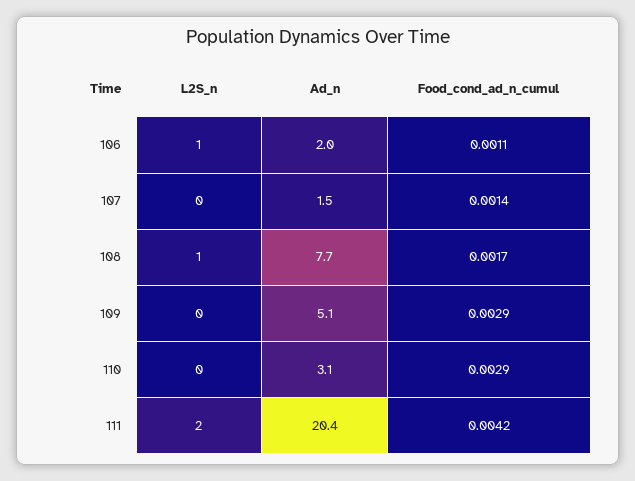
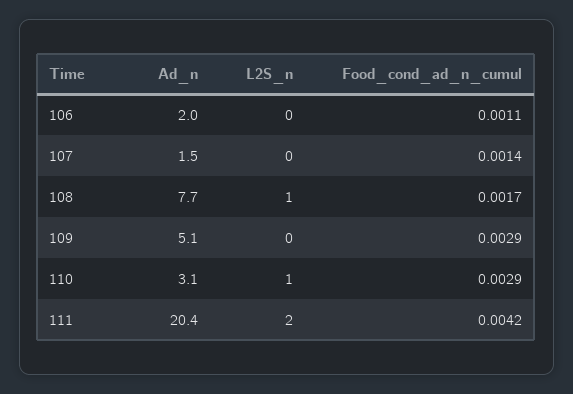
  {
    "L2S_n": {
-     "106": 1,
+     "106": 0,
      "107": 0,
      "108": 1,
      "109": 0,
-     "110": 0,
+     "110": 1,
      "111": 2
    },
    "Ad_n": {
      "106": 2,
      "107": 1.5,
      "108": 7.7,
      "109": 5.1,
      "110": 3.1,
      "111": 20.4
    },
    "Food_cond_ad_n_cumul": {
      "106": 0.0011,
      "107": 0.0014,
      "108": 0.0017,
      "109": 0.0029,
      "110": 0.0029,
      "111": 0.0042
    }
  }

